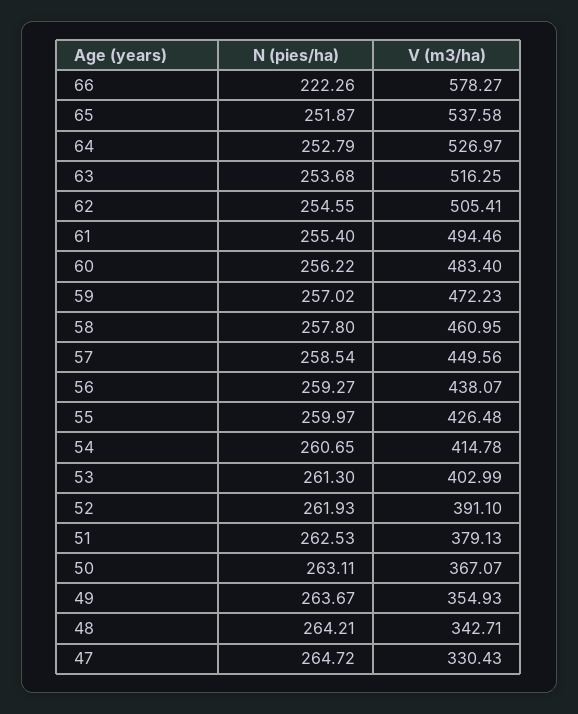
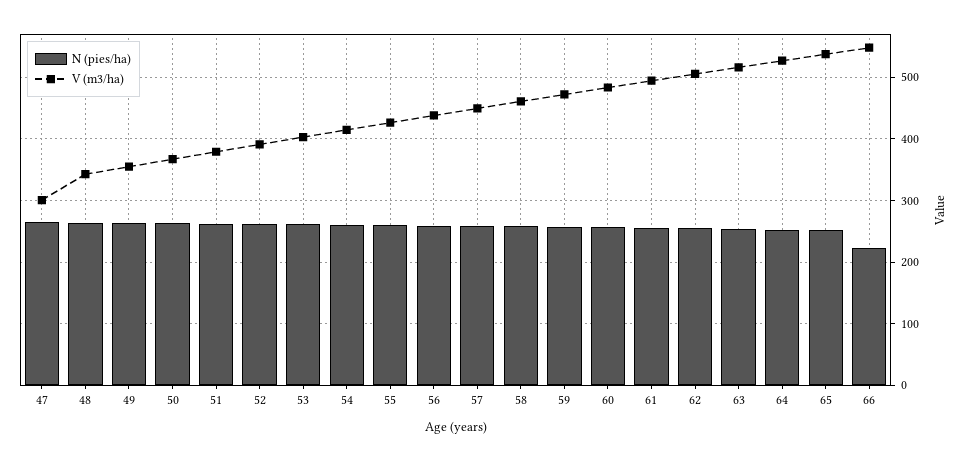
  {
    "N (pies/ha)": {
      "66": 222.26,
      "65": 251.87,
      "64": 252.79,
      "63": 253.68,
      "62": 254.55,
      "61": 255.4,
      "60": 256.22,
      "59": 257.02,
      "58": 257.8,
      "57": 258.54,
      "56": 259.27,
      "55": 259.97,
      "54": 260.65,
      "53": 261.3,
      "52": 261.93,
      "51": 262.53,
      "50": 263.11,
      "49": 263.67,
      "48": 264.21,
      "47": 264.72
    },
    "V (m3/ha)": {
-     "66": 578.27,
+     "66": 550,
      "65": 537.58,
      "64": 526.97,
      "63": 516.25,
      "62": 505.41,
      "61": 494.46,
      "60": 483.4,
      "59": 472.23,
      "58": 460.95,
      "57": 449.56,
      "56": 438.07,
      "55": 426.48,
      "54": 414.78,
      "53": 402.99,
      "52": 391.1,
      "51": 379.13,
      "50": 367.07,
      "49": 354.93,
      "48": 342.71,
-     "47": 330.43
+     "47": 300
    }
  }

